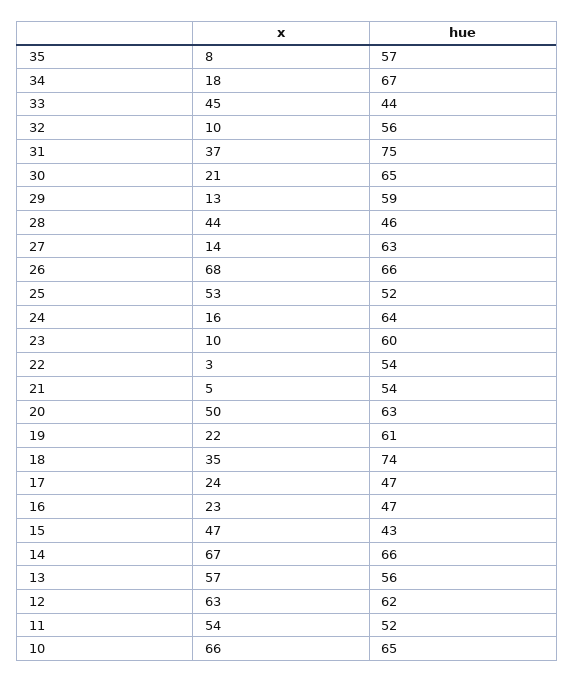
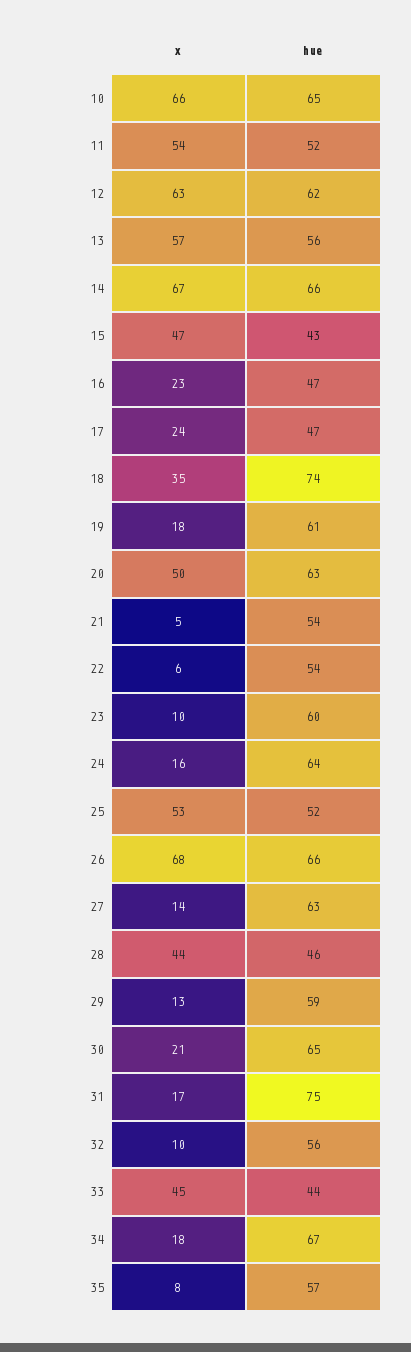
  {
    "x": {
      "35": 8,
      "34": 18,
      "33": 45,
      "32": 10,
-     "31": 37,
+     "31": 17,
      "30": 21,
      "29": 13,
      "28": 44,
      "27": 14,
      "26": 68,
      "25": 53,
      "24": 16,
      "23": 10,
-     "22": 3,
+     "22": 6,
      "21": 5,
      "20": 50,
-     "19": 22,
+     "19": 18,
      "18": 35,
      "17": 24,
      "16": 23,
      "15": 47,
      "14": 67,
      "13": 57,
      "12": 63,
      "11": 54,
      "10": 66
    },
    "hue": {
      "35": 57,
      "34": 67,
      "33": 44,
      "32": 56,
      "31": 75,
      "30": 65,
      "29": 59,
      "28": 46,
      "27": 63,
      "26": 66,
      "25": 52,
      "24": 64,
      "23": 60,
      "22": 54,
      "21": 54,
      "20": 63,
      "19": 61,
      "18": 74,
      "17": 47,
      "16": 47,
      "15": 43,
      "14": 66,
      "13": 56,
      "12": 62,
      "11": 52,
      "10": 65
    }
  }

